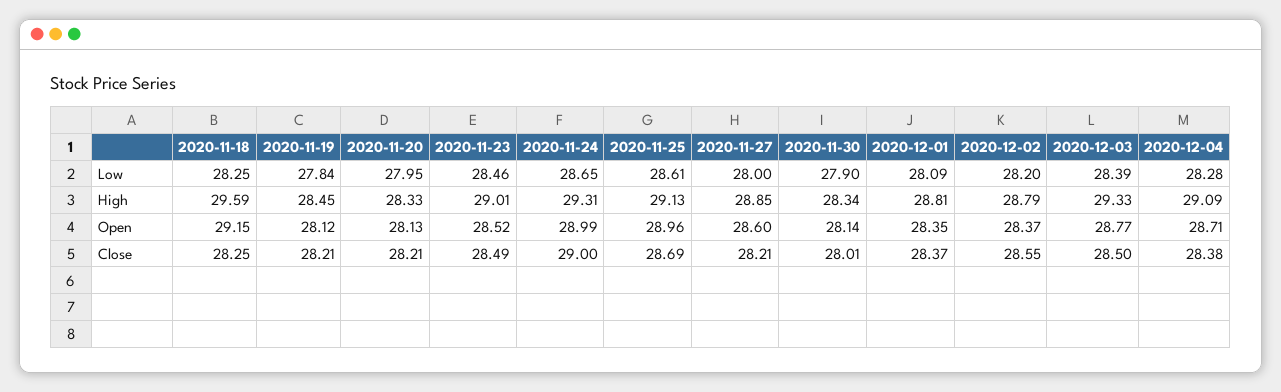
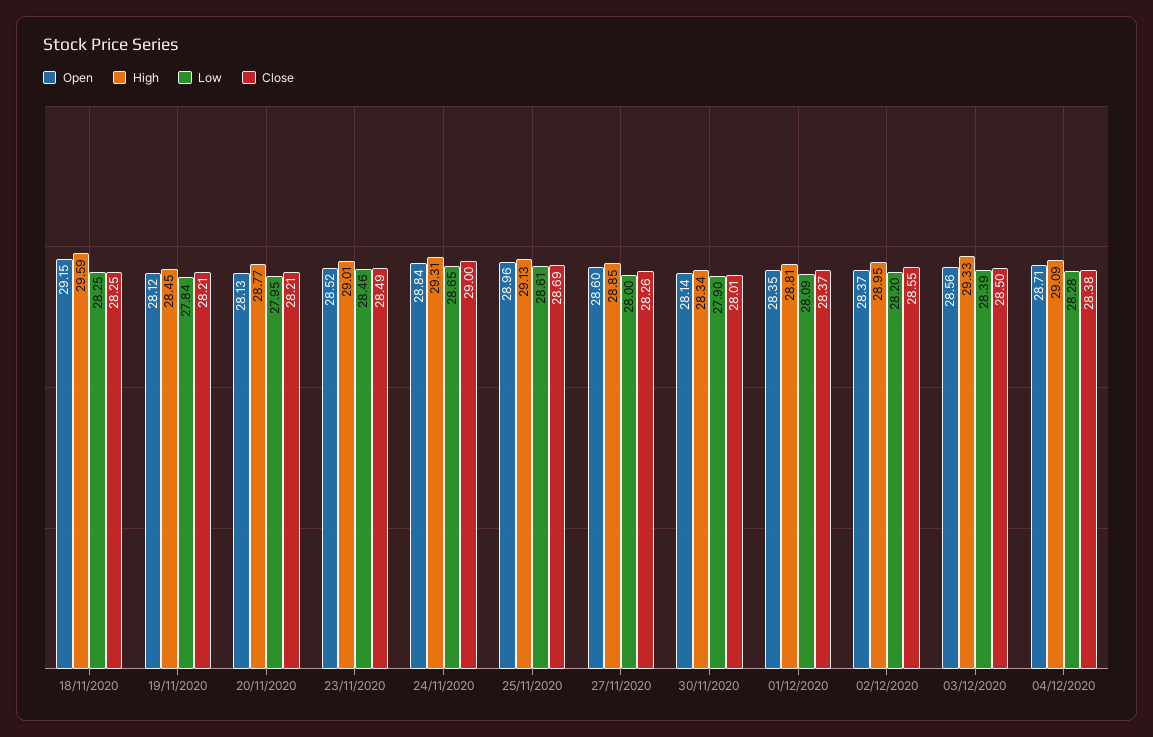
  {
    "Low": {
      "2020-11-18": 28.25,
      "2020-11-19": 27.84,
      "2020-11-20": 27.95,
      "2020-11-23": 28.46,
      "2020-11-24": 28.65,
      "2020-11-25": 28.61,
      "2020-11-27": 28,
      "2020-11-30": 27.9,
      "2020-12-01": 28.09,
      "2020-12-02": 28.2,
      "2020-12-03": 28.39,
      "2020-12-04": 28.28
    },
    "High": {
      "2020-11-18": 29.59,
      "2020-11-19": 28.45,
-     "2020-11-20": 28.33,
+     "2020-11-20": 28.77,
      "2020-11-23": 29.01,
      "2020-11-24": 29.31,
      "2020-11-25": 29.13,
      "2020-11-27": 28.85,
      "2020-11-30": 28.34,
      "2020-12-01": 28.81,
-     "2020-12-02": 28.79,
+     "2020-12-02": 28.95,
      "2020-12-03": 29.33,
      "2020-12-04": 29.09
    },
    "Open": {
      "2020-11-18": 29.15,
      "2020-11-19": 28.12,
      "2020-11-20": 28.13,
      "2020-11-23": 28.52,
-     "2020-11-24": 28.99,
+     "2020-11-24": 28.84,
      "2020-11-25": 28.96,
      "2020-11-27": 28.6,
      "2020-11-30": 28.14,
      "2020-12-01": 28.35,
      "2020-12-02": 28.37,
-     "2020-12-03": 28.77,
+     "2020-12-03": 28.56,
      "2020-12-04": 28.71
    },
    "Close": {
      "2020-11-18": 28.25,
      "2020-11-19": 28.21,
      "2020-11-20": 28.21,
      "2020-11-23": 28.49,
      "2020-11-24": 29,
      "2020-11-25": 28.69,
-     "2020-11-27": 28.21,
+     "2020-11-27": 28.26,
      "2020-11-30": 28.01,
      "2020-12-01": 28.37,
      "2020-12-02": 28.55,
      "2020-12-03": 28.5,
      "2020-12-04": 28.38
    }
  }

